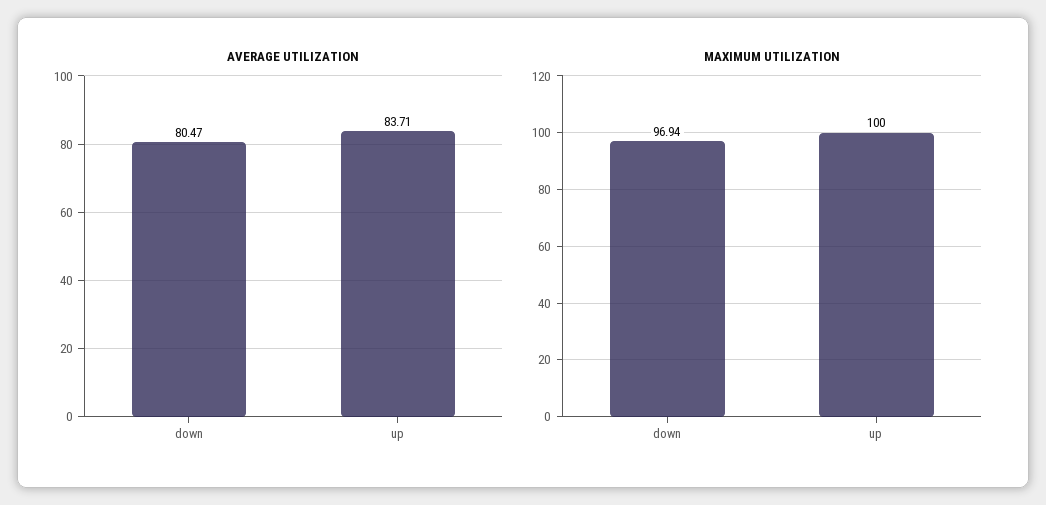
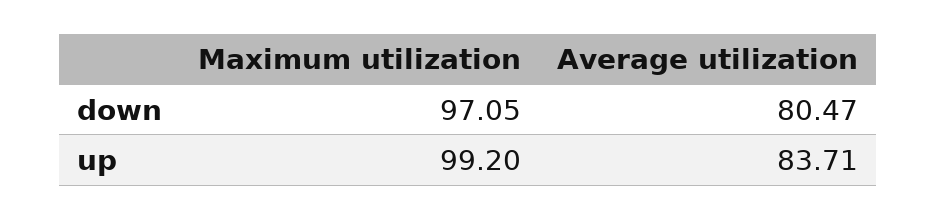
  {
    "AVERAGE UTILIZATION": {
      "down": 80.47,
      "up": 83.71
    },
    "MAXIMUM UTILIZATION": {
-     "down": 96.94,
+     "down": 97.05,
-     "up": 100
+     "up": 99.2
    }
  }

